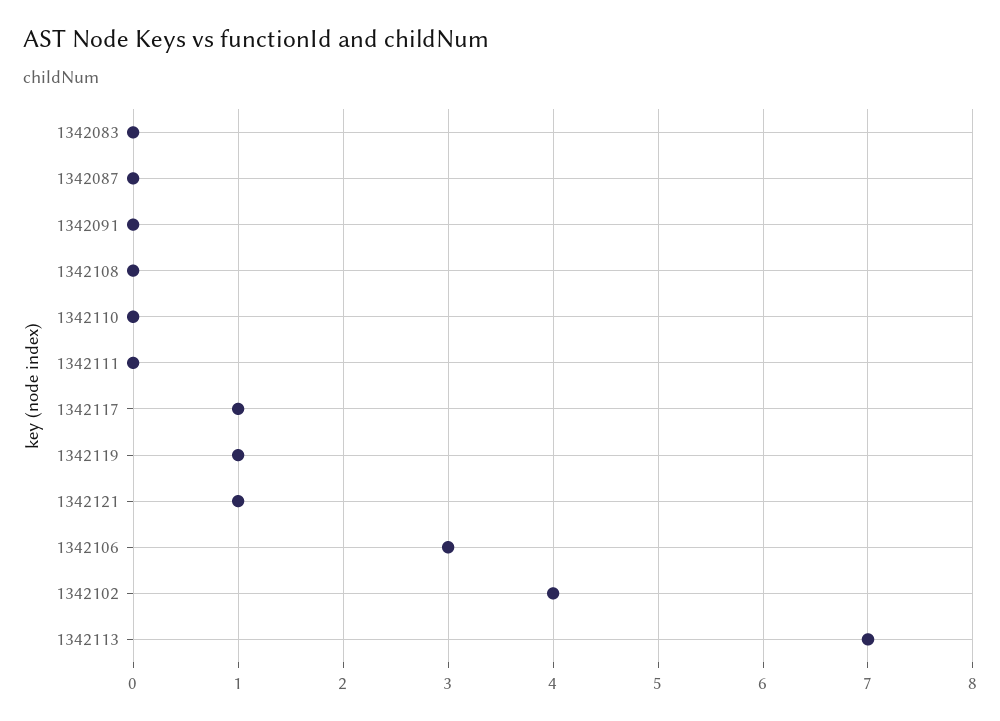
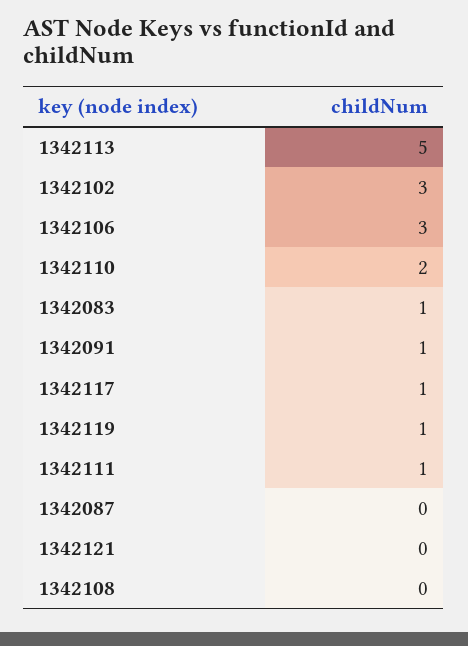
  {
-   "1342083": 0,
+   "1342083": 1,
    "1342087": 0,
-   "1342091": 0,
+   "1342091": 1,
    "1342108": 0,
-   "1342110": 0,
+   "1342110": 2,
-   "1342111": 0,
+   "1342111": 1,
    "1342117": 1,
    "1342119": 1,
-   "1342121": 1,
+   "1342121": 0,
    "1342106": 3,
-   "1342102": 4,
+   "1342102": 3,
-   "1342113": 7
+   "1342113": 5
  }

